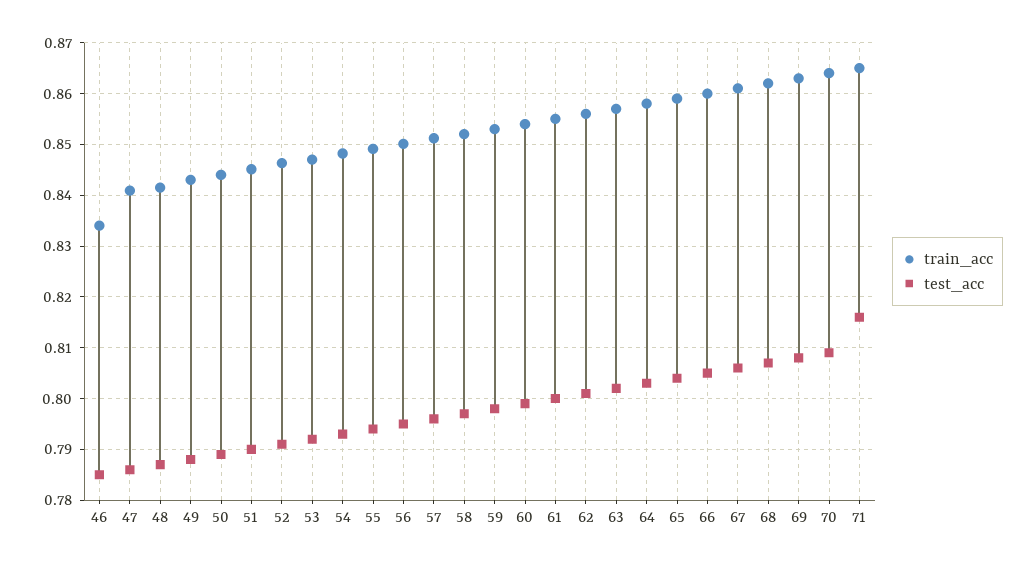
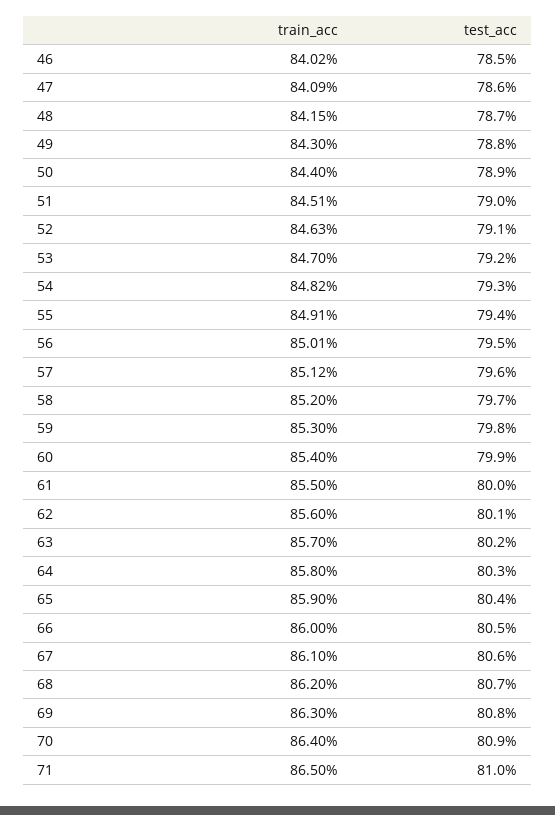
  {
    "train_acc": {
-     "46": 0.834,
+     "46": 0.8402,
      "47": 0.8409,
      "48": 0.8415,
      "49": 0.843,
      "50": 0.844,
      "51": 0.8451,
      "52": 0.8463,
      "53": 0.847,
      "54": 0.8482,
      "55": 0.8491,
      "56": 0.8501,
      "57": 0.8512,
      "58": 0.852,
      "59": 0.853,
      "60": 0.854,
      "61": 0.855,
      "62": 0.856,
      "63": 0.857,
      "64": 0.858,
      "65": 0.859,
      "66": 0.86,
      "67": 0.861,
      "68": 0.862,
      "69": 0.863,
      "70": 0.864,
      "71": 0.865
    },
    "test_acc": {
      "46": 0.785,
      "47": 0.786,
      "48": 0.787,
      "49": 0.788,
      "50": 0.789,
      "51": 0.79,
      "52": 0.791,
      "53": 0.792,
      "54": 0.793,
      "55": 0.794,
      "56": 0.795,
      "57": 0.796,
      "58": 0.797,
      "59": 0.798,
      "60": 0.799,
      "61": 0.8,
      "62": 0.801,
      "63": 0.802,
      "64": 0.803,
      "65": 0.804,
      "66": 0.805,
      "67": 0.806,
      "68": 0.807,
      "69": 0.808,
      "70": 0.809,
-     "71": 0.816
+     "71": 0.81
    }
  }

